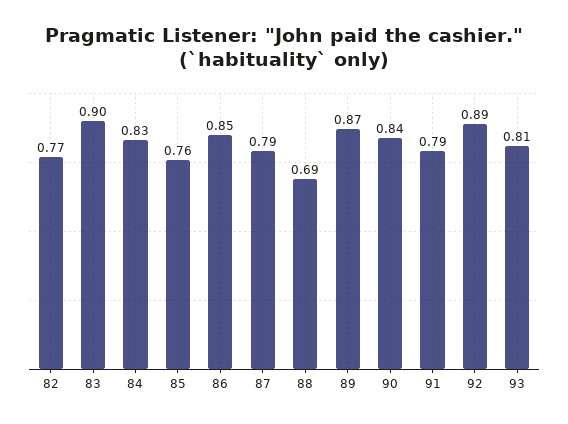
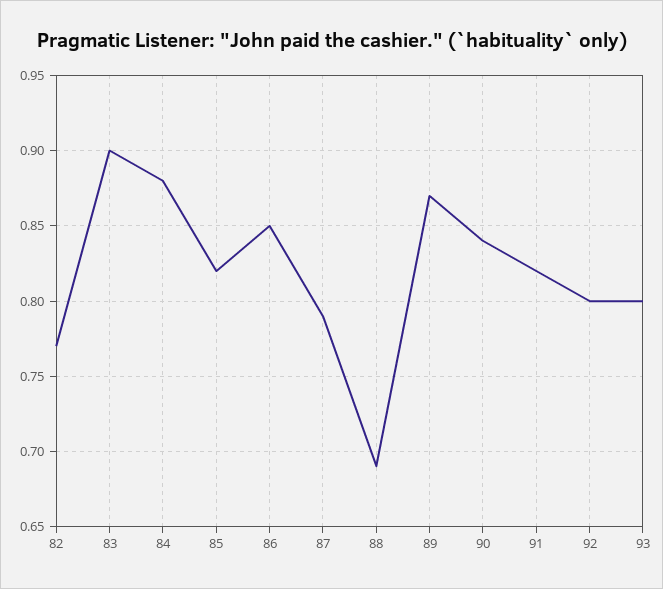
  {
    "82": 0.77,
    "83": 0.9,
-   "84": 0.83,
+   "84": 0.88,
-   "85": 0.76,
+   "85": 0.82,
    "86": 0.85,
    "87": 0.79,
    "88": 0.69,
    "89": 0.87,
    "90": 0.84,
-   "91": 0.79,
+   "91": 0.82,
-   "92": 0.89,
+   "92": 0.8,
-   "93": 0.81
+   "93": 0.8
  }

